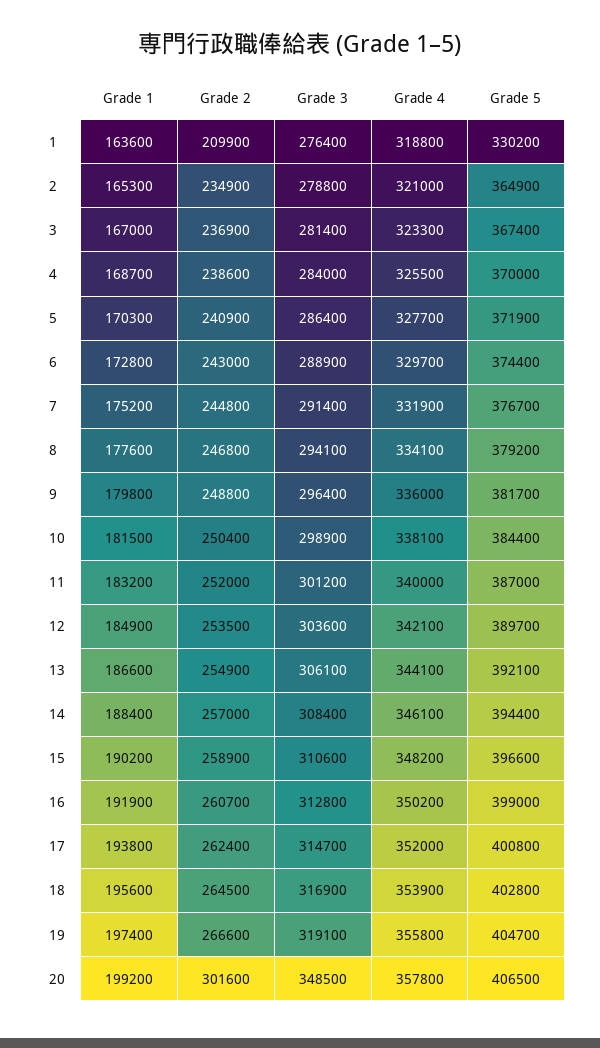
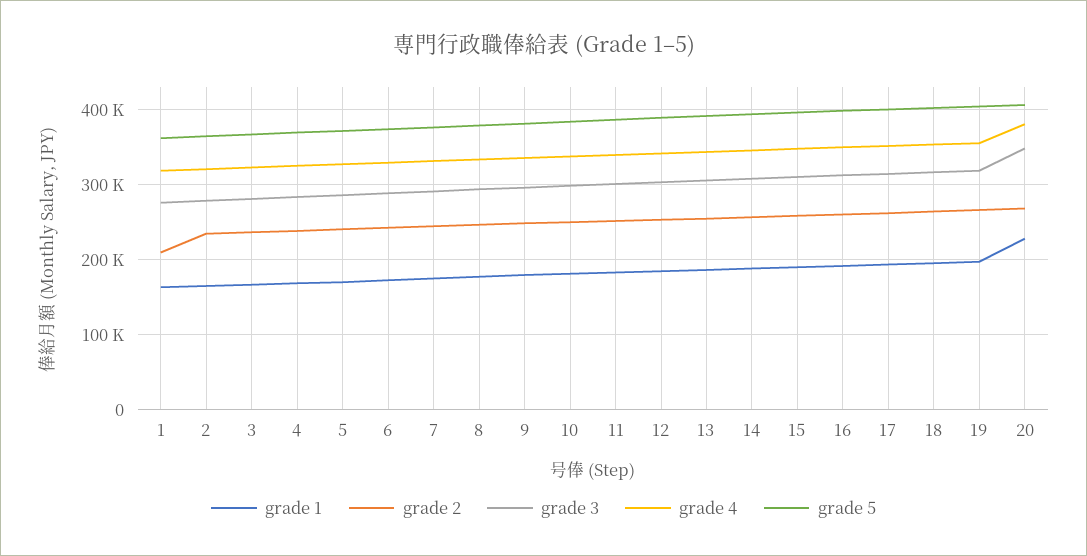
  {
    "Grade 1": {
      "1": 163600,
      "2": 165300,
      "3": 167000,
      "4": 168700,
      "5": 170300,
      "6": 172800,
      "7": 175200,
      "8": 177600,
      "9": 179800,
      "10": 181500,
      "11": 183200,
      "12": 184900,
      "13": 186600,
      "14": 188400,
      "15": 190200,
      "16": 191900,
      "17": 193800,
      "18": 195600,
      "19": 197400,
-     "20": 199200
+     "20": 230000
    },
    "Grade 2": {
      "1": 209900,
      "2": 234900,
      "3": 236900,
      "4": 238600,
      "5": 240900,
      "6": 243000,
      "7": 244800,
      "8": 246800,
      "9": 248800,
      "10": 250400,
      "11": 252000,
      "12": 253500,
      "13": 254900,
      "14": 257000,
      "15": 258900,
      "16": 260700,
      "17": 262400,
      "18": 264500,
      "19": 266600,
-     "20": 301600
+     "20": 270000
    },
    "Grade 3": {
      "1": 276400,
      "2": 278800,
      "3": 281400,
      "4": 284000,
      "5": 286400,
      "6": 288900,
      "7": 291400,
      "8": 294100,
      "9": 296400,
      "10": 298900,
      "11": 301200,
      "12": 303600,
      "13": 306100,
      "14": 308400,
      "15": 310600,
      "16": 312800,
      "17": 314700,
      "18": 316900,
      "19": 319100,
      "20": 348500
    },
    "Grade 4": {
      "1": 318800,
      "2": 321000,
      "3": 323300,
      "4": 325500,
      "5": 327700,
      "6": 329700,
      "7": 331900,
      "8": 334100,
      "9": 336000,
      "10": 338100,
      "11": 340000,
      "12": 342100,
      "13": 344100,
      "14": 346100,
      "15": 348200,
      "16": 350200,
      "17": 352000,
      "18": 353900,
      "19": 355800,
-     "20": 357800
+     "20": 380000
    },
    "Grade 5": {
-     "1": 330200,
+     "1": 360000,
      "2": 364900,
      "3": 367400,
      "4": 370000,
      "5": 371900,
      "6": 374400,
      "7": 376700,
      "8": 379200,
      "9": 381700,
      "10": 384400,
      "11": 387000,
      "12": 389700,
      "13": 392100,
      "14": 394400,
      "15": 396600,
      "16": 399000,
      "17": 400800,
      "18": 402800,
      "19": 404700,
      "20": 406500
    }
  }

